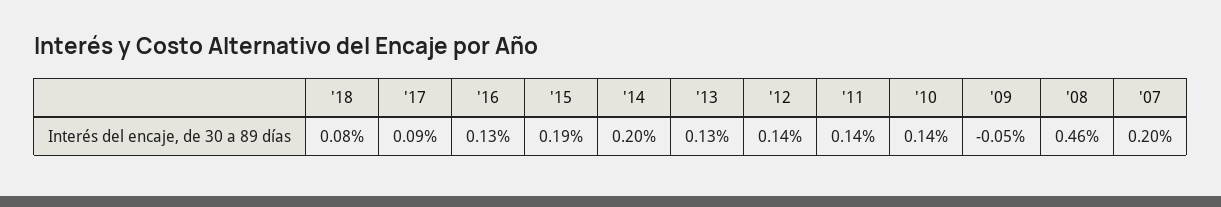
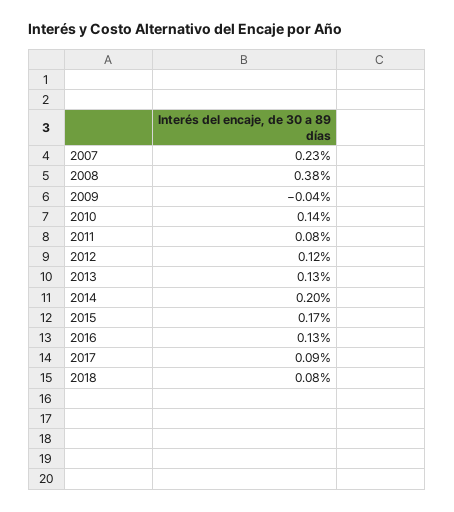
  {
    "'18": 0.08,
    "'17": 0.09,
    "'16": 0.13,
-   "'15": 0.19,
+   "'15": 0.17,
    "'14": 0.2,
    "'13": 0.13,
-   "'12": 0.14,
+   "'12": 0.12,
-   "'11": 0.14,
+   "'11": 0.08,
    "'10": 0.14,
-   "'09": -0.05,
+   "'09": -0.04,
-   "'08": 0.46,
+   "'08": 0.38,
-   "'07": 0.2
+   "'07": 0.23
  }

